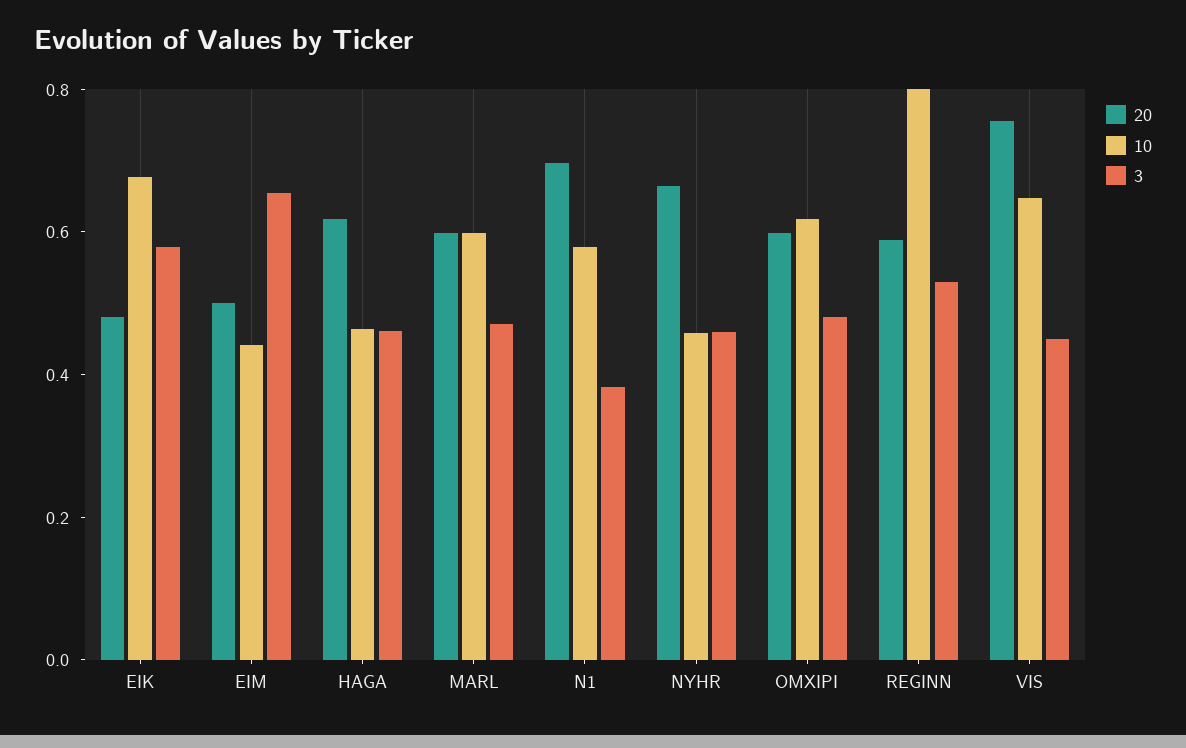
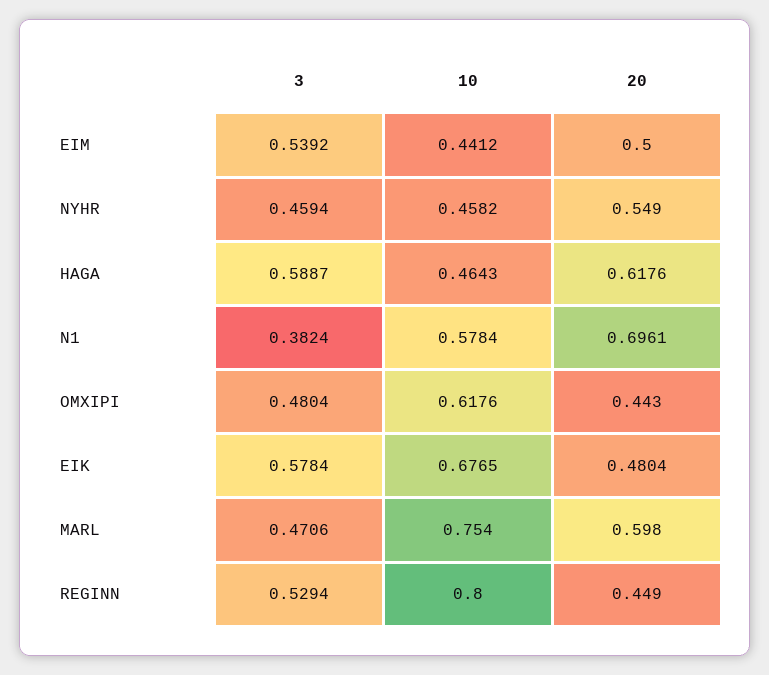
  {
    "20": {
      "EIK": 0.4804,
      "EIM": 0.5,
      "HAGA": 0.6176,
      "MARL": 0.598,
      "N1": 0.6961,
-     "NYHR": 0.65,
+     "NYHR": 0.549,
-     "OMXIPI": 0.6,
+     "OMXIPI": 0.443,
-     "REGINN": 0.6,
+     "REGINN": 0.449
-     "VIS": 0.75
    },
    "10": {
      "EIK": 0.6765,
      "EIM": 0.4412,
      "HAGA": 0.4643,
-     "MARL": 0.6,
+     "MARL": 0.754,
      "N1": 0.5784,
      "NYHR": 0.4582,
      "OMXIPI": 0.6176,
-     "REGINN": 0.8,
+     "REGINN": 0.8
-     "VIS": 0.65
    },
    "3": {
      "EIK": 0.5784,
-     "EIM": 0.65,
+     "EIM": 0.5392,
-     "HAGA": 0.45,
+     "HAGA": 0.5887,
      "MARL": 0.4706,
      "N1": 0.3824,
      "NYHR": 0.4594,
      "OMXIPI": 0.4804,
-     "REGINN": 0.5294,
+     "REGINN": 0.5294
-     "VIS": 0.45
    }
  }

